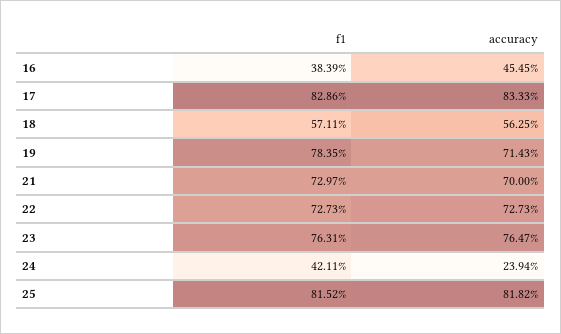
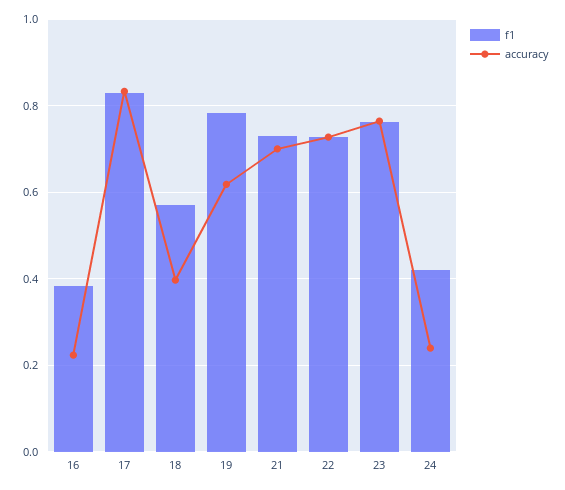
  {
    "f1": {
      "16": 0.3839,
      "17": 0.8286,
      "18": 0.5711,
      "19": 0.7835,
      "21": 0.7297,
      "22": 0.7273,
      "23": 0.7631,
-     "24": 0.4211,
+     "24": 0.4211
-     "25": 0.8152
    },
    "accuracy": {
-     "16": 0.4545,
+     "16": 0.22,
      "17": 0.8333,
-     "18": 0.5625,
+     "18": 0.4,
-     "19": 0.7143,
+     "19": 0.62,
      "21": 0.7,
      "22": 0.7273,
      "23": 0.7647,
-     "24": 0.2394,
+     "24": 0.2394
-     "25": 0.8182
    }
  }

